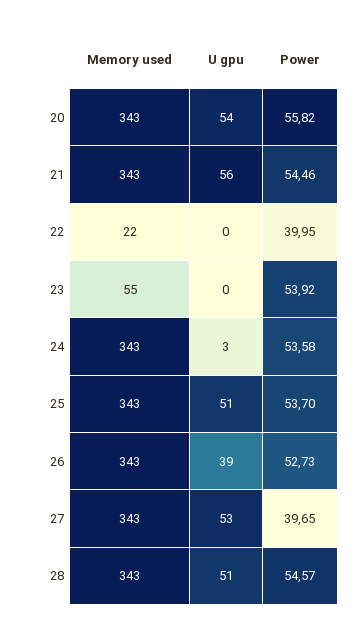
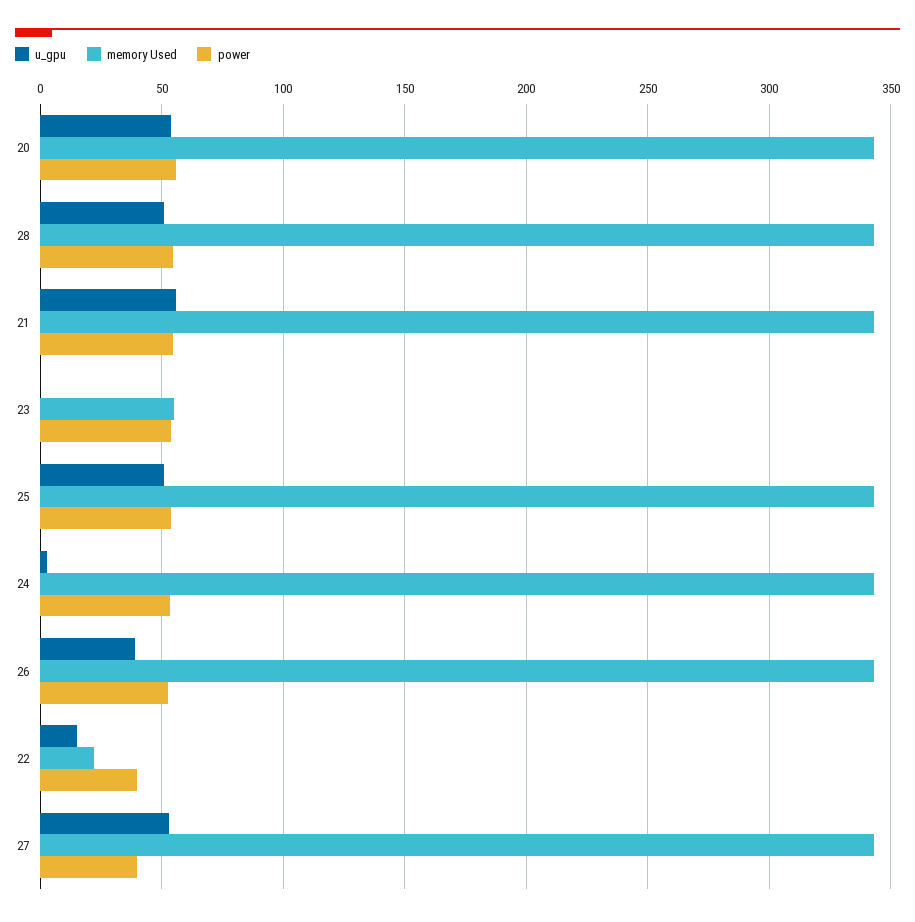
  {
    "Memory used": {
      "20": 343,
      "21": 343,
      "22": 22,
      "23": 55,
      "24": 343,
      "25": 343,
      "26": 343,
      "27": 343,
      "28": 343
    },
    "U gpu": {
      "20": 54,
      "21": 56,
-     "22": 0,
+     "22": 15,
      "23": 0,
      "24": 3,
      "25": 51,
      "26": 39,
      "27": 53,
      "28": 51
    },
    "Power": {
      "20": 55.82,
      "21": 54.46,
      "22": 39.95,
      "23": 53.92,
      "24": 53.58,
      "25": 53.7,
      "26": 52.73,
      "27": 39.65,
      "28": 54.57
    }
  }

